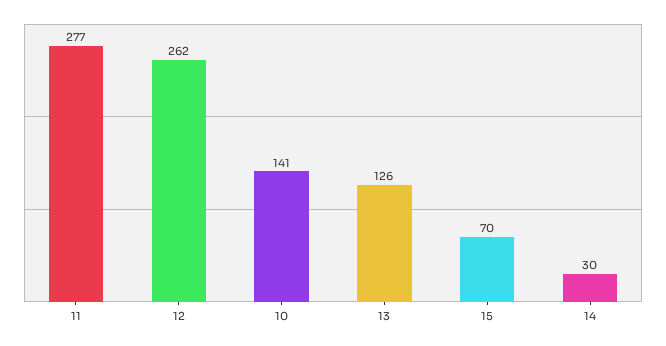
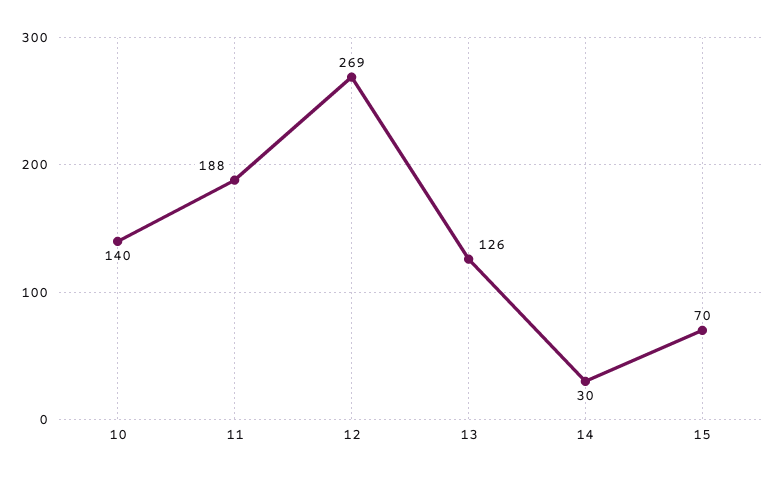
  {
-   "11": 277,
+   "11": 188,
-   "12": 262,
+   "12": 269,
-   "10": 141,
+   "10": 140,
    "13": 126,
    "15": 70,
    "14": 30
  }

